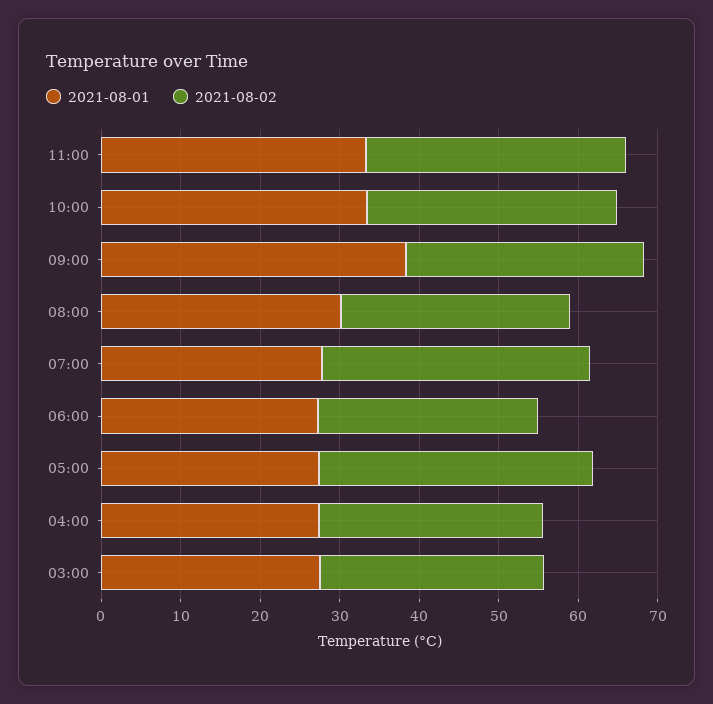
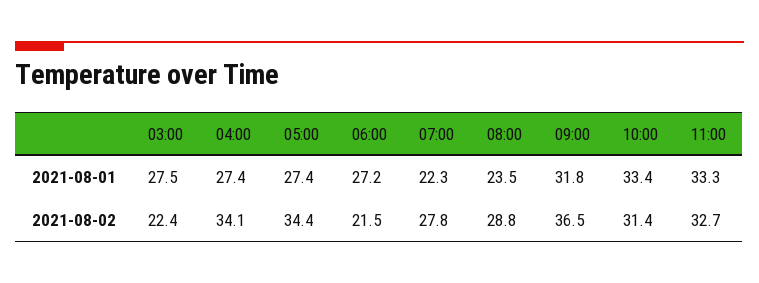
  {
    "2021-08-01": {
      "11:00": 33.3,
      "10:00": 33.4,
-     "09:00": 38,
+     "09:00": 31.8,
-     "08:00": 30,
+     "08:00": 23.5,
-     "07:00": 28,
+     "07:00": 22.3,
      "06:00": 27.2,
      "05:00": 27.4,
      "04:00": 27.4,
      "03:00": 27.5
    },
    "2021-08-02": {
      "11:00": 32.7,
      "10:00": 31.4,
-     "09:00": 30,
+     "09:00": 36.5,
      "08:00": 28.8,
-     "07:00": 34,
+     "07:00": 27.8,
-     "06:00": 28,
+     "06:00": 21.5,
      "05:00": 34.4,
-     "04:00": 28,
+     "04:00": 34.1,
-     "03:00": 28
+     "03:00": 22.4
    }
  }

